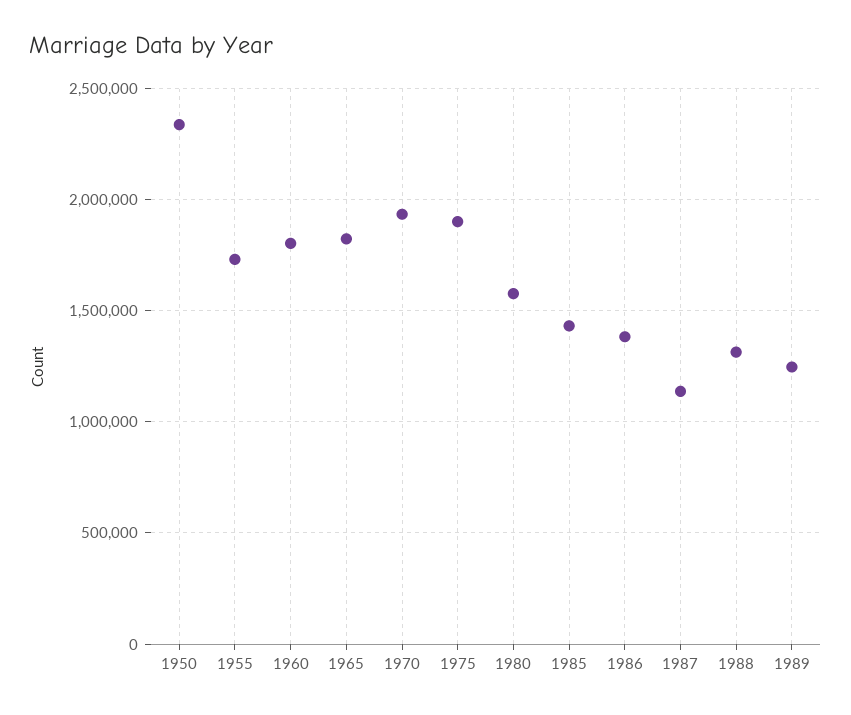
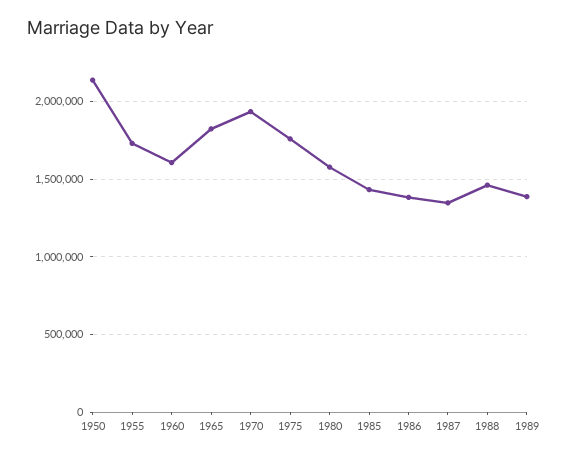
  {
-   "1950": 2350000,
+   "1950": 2150000,
    "1955": 1750000,
-   "1960": 1800000,
+   "1960": 1600000,
    "1965": 1800000,
    "1970": 1950000,
-   "1975": 1900000,
+   "1975": 1750000,
    "1980": 1600000,
    "1985": 1450000,
    "1986": 1400000,
-   "1987": 1150000,
+   "1987": 1350000,
-   "1988": 1300000,
+   "1988": 1450000,
-   "1989": 1250000
+   "1989": 1400000
  }

